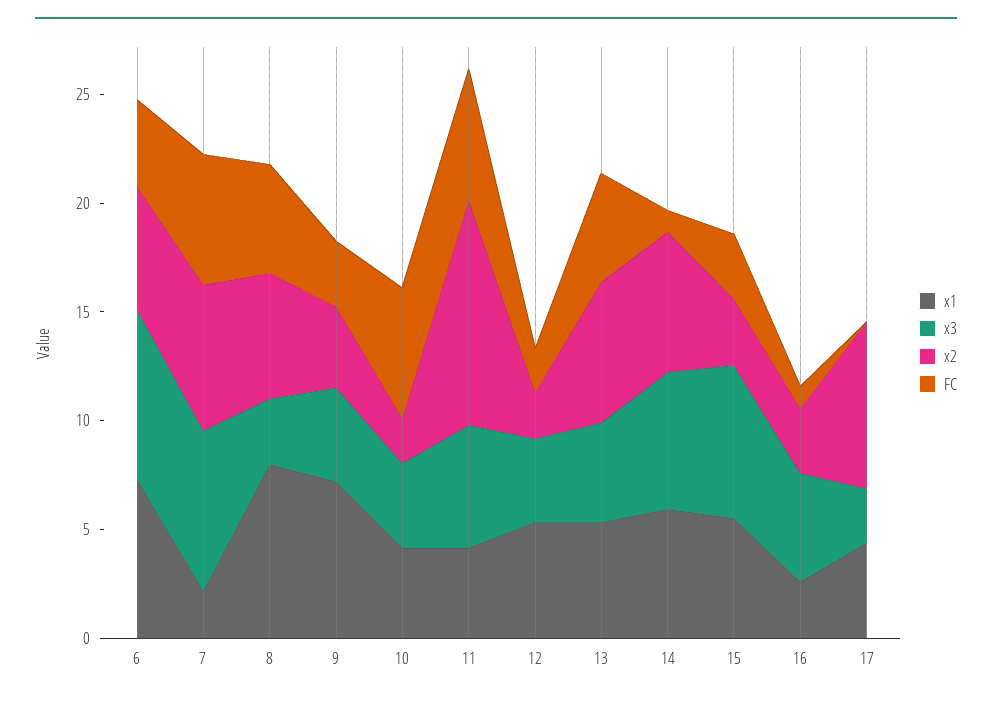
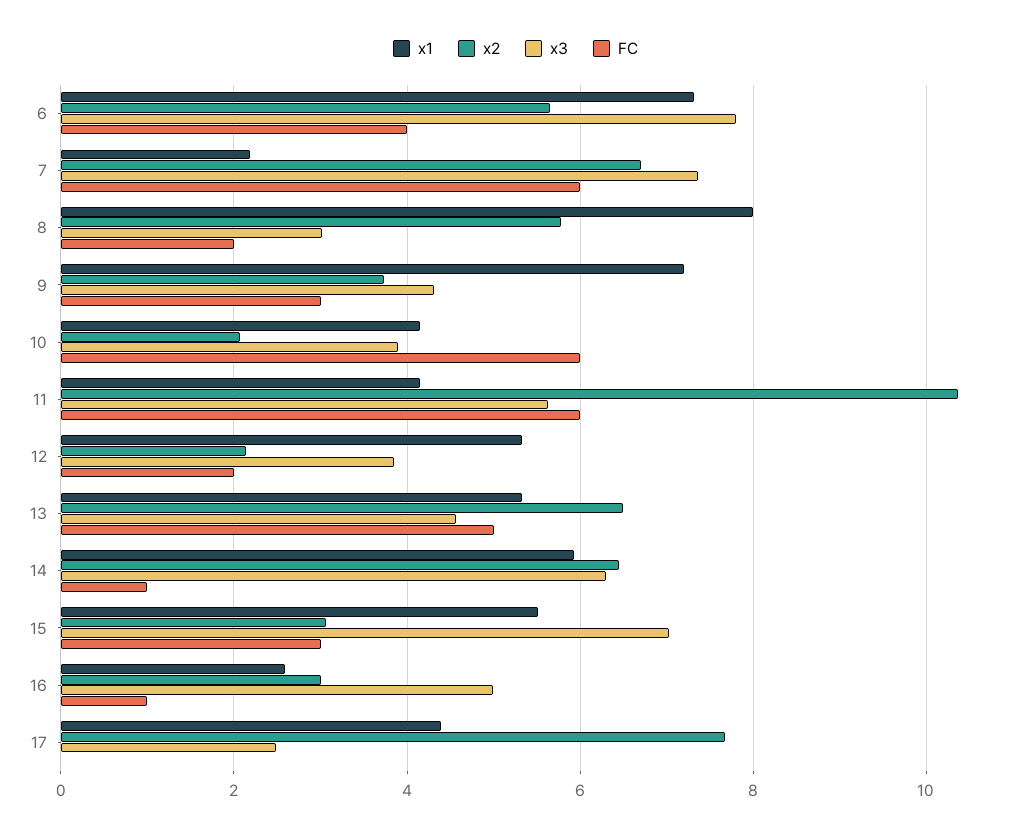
  {
    "x1": {
      "6": 7.4,
      "7": 2.2,
      "8": 8,
      "9": 7.2,
      "10": 4.2,
      "11": 4.2,
      "12": 5.4,
      "13": 5.4,
      "14": 6,
      "15": 5.6,
      "16": 2.6,
      "17": 4.4
    },
    "x3": {
      "6": 7.8,
      "7": 7.4,
      "8": 3,
      "9": 4.4,
      "10": 3.8,
      "11": 5.6,
      "12": 3.8,
      "13": 4.6,
      "14": 6.2,
      "15": 7,
      "16": 5,
      "17": 2.4
    },
    "x2": {
      "6": 5.6,
      "7": 6.8,
      "8": 5.8,
      "9": 3.8,
      "10": 2,
      "11": 10.4,
      "12": 2.2,
      "13": 6.4,
      "14": 6.4,
      "15": 3,
      "16": 3,
      "17": 7.6
    },
    "FC": {
      "6": 4,
      "7": 6,
-     "8": 5,
+     "8": 2,
      "9": 3,
      "10": 6,
      "11": 6,
      "12": 2,
      "13": 5,
      "14": 1,
      "15": 3,
      "16": 1,
      "17": 0
    }
  }

